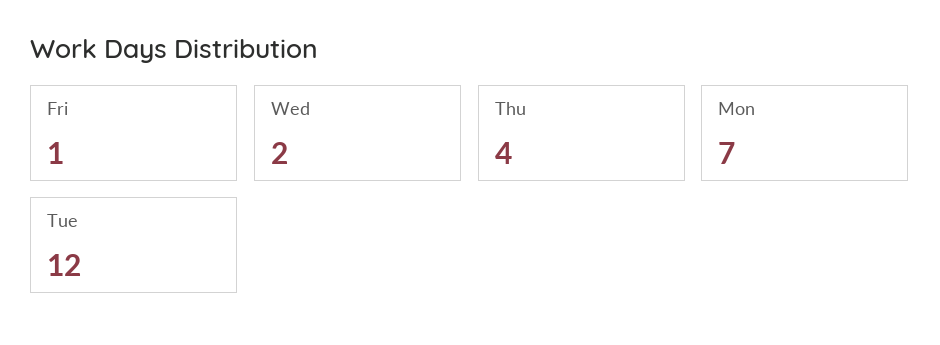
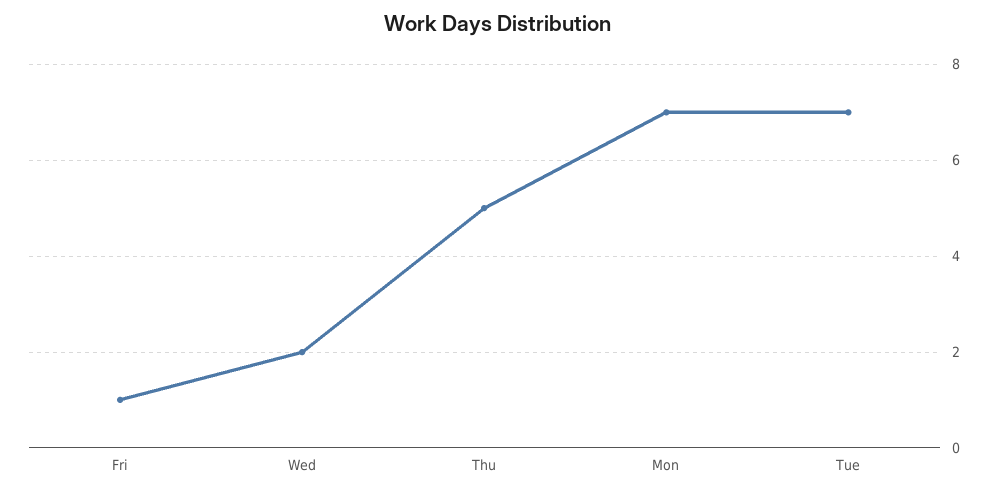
  {
    "Fri": 1,
    "Wed": 2,
-   "Thu": 4,
+   "Thu": 5,
    "Mon": 7,
-   "Tue": 12
+   "Tue": 7
  }

